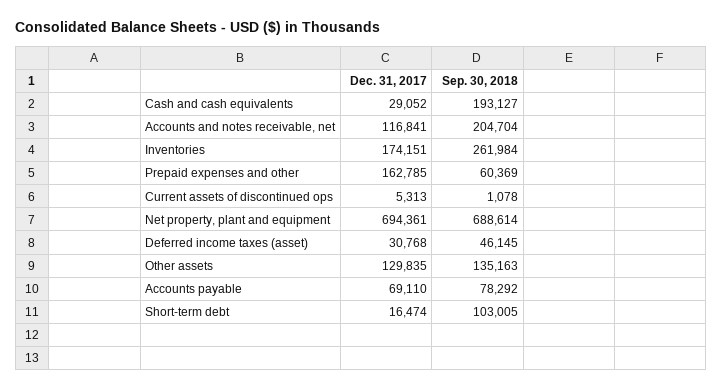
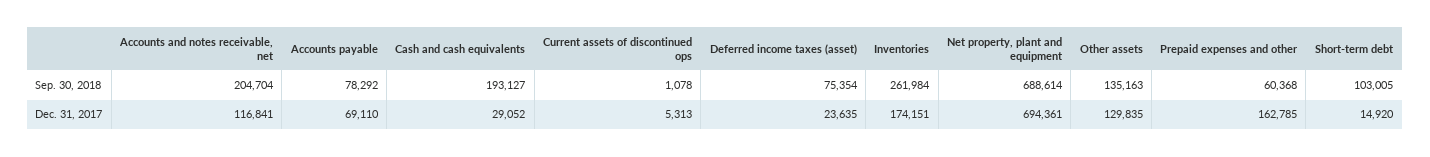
  {
    "Dec. 31, 2017": {
      "Cash and cash equivalents": 29052,
      "Accounts and notes receivable, net": 116841,
      "Inventories": 174151,
      "Prepaid expenses and other": 162785,
      "Current assets of discontinued ops": 5313,
      "Net property, plant and equipment": 694361,
-     "Deferred income taxes (asset)": 30768,
+     "Deferred income taxes (asset)": 23635,
      "Other assets": 129835,
      "Accounts payable": 69110,
-     "Short-term debt": 16474
+     "Short-term debt": 14920
    },
    "Sep. 30, 2018": {
      "Cash and cash equivalents": 193127,
      "Accounts and notes receivable, net": 204704,
      "Inventories": 261984,
-     "Prepaid expenses and other": 60369,
+     "Prepaid expenses and other": 60368,
      "Current assets of discontinued ops": 1078,
      "Net property, plant and equipment": 688614,
-     "Deferred income taxes (asset)": 46145,
+     "Deferred income taxes (asset)": 75354,
      "Other assets": 135163,
      "Accounts payable": 78292,
      "Short-term debt": 103005
    }
  }

